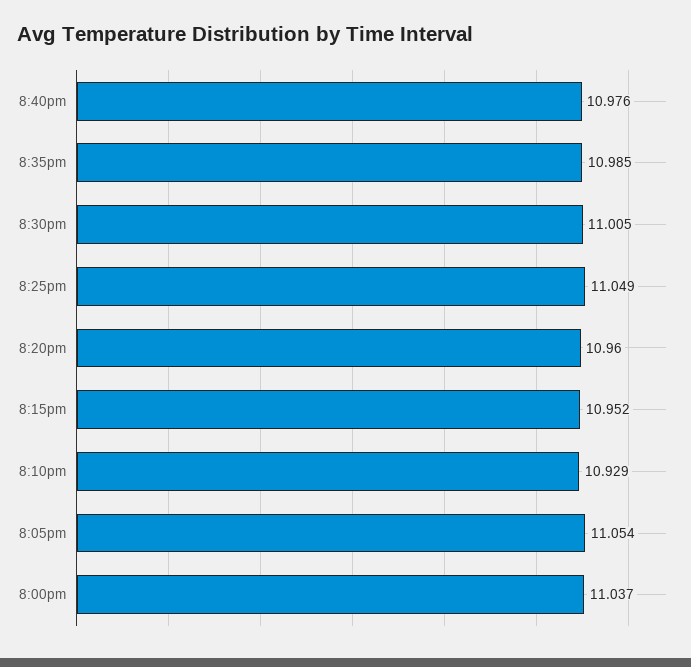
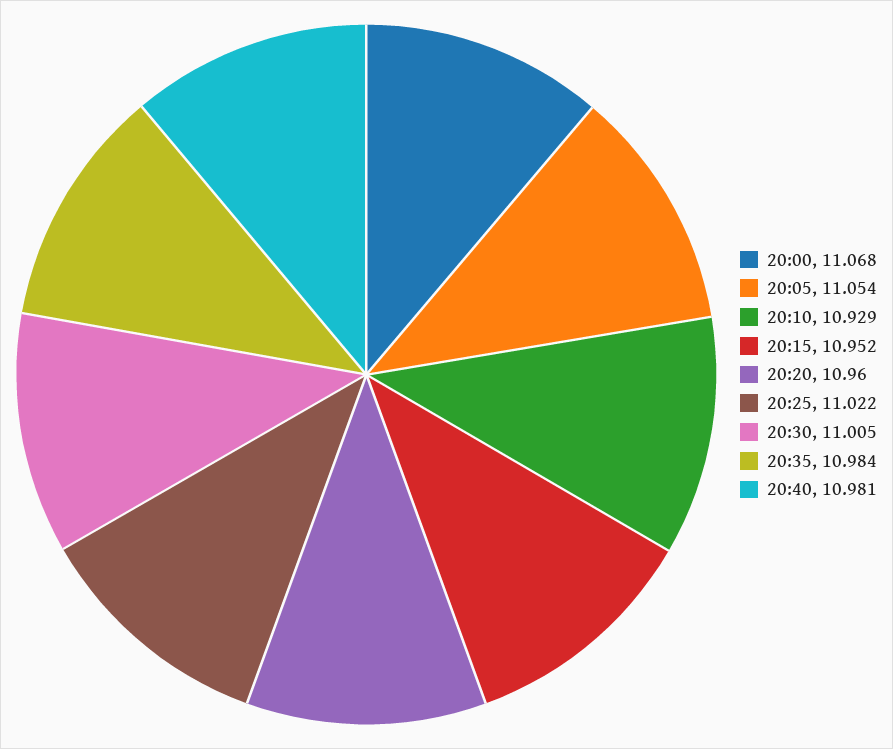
  {
-   "8:40pm": 10.976,
+   "8:40pm": 10.981,
-   "8:35pm": 10.985,
+   "8:35pm": 10.984,
    "8:30pm": 11.005,
-   "8:25pm": 11.049,
+   "8:25pm": 11.022,
    "8:20pm": 10.96,
    "8:15pm": 10.952,
    "8:10pm": 10.929,
    "8:05pm": 11.054,
-   "8:00pm": 11.037
+   "8:00pm": 11.068
  }

